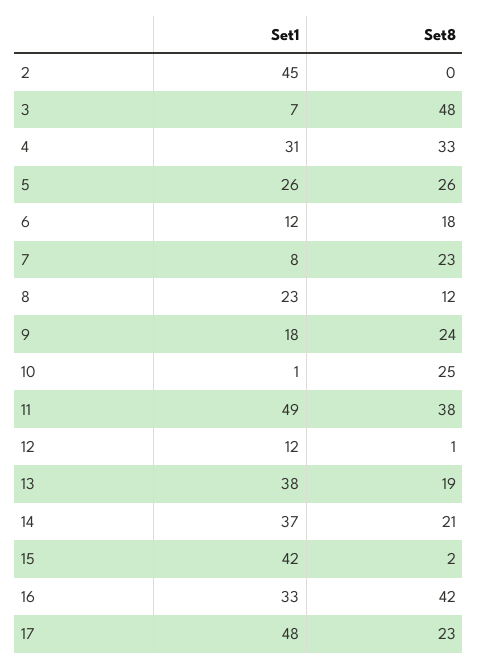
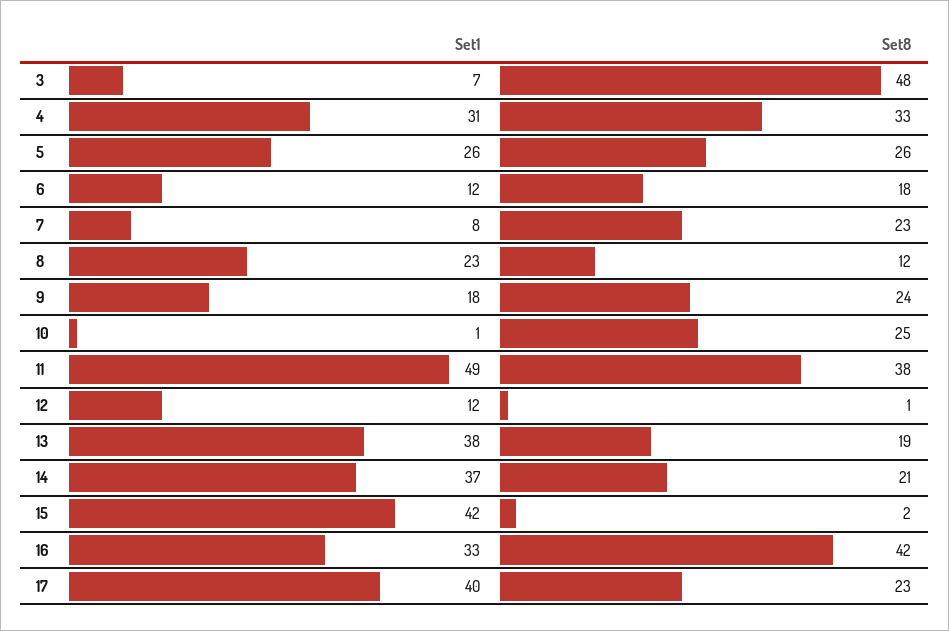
  {
    "Set1": {
-     "2": 45,
      "3": 7,
      "4": 31,
      "5": 26,
      "6": 12,
      "7": 8,
      "8": 23,
      "9": 18,
      "10": 1,
      "11": 49,
      "12": 12,
      "13": 38,
      "14": 37,
      "15": 42,
      "16": 33,
-     "17": 48
+     "17": 40
    },
    "Set8": {
-     "2": 0,
      "3": 48,
      "4": 33,
      "5": 26,
      "6": 18,
      "7": 23,
      "8": 12,
      "9": 24,
      "10": 25,
      "11": 38,
      "12": 1,
      "13": 19,
      "14": 21,
      "15": 2,
      "16": 42,
      "17": 23
    }
  }

